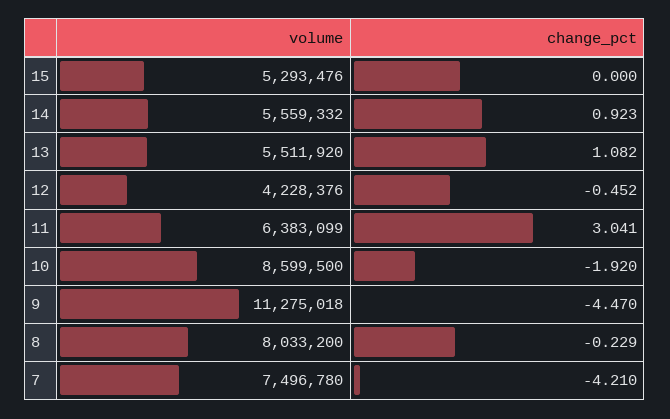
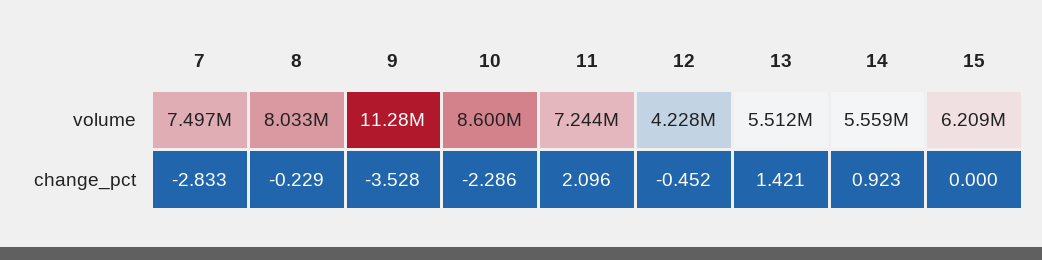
  {
    "volume": {
-     "15": 5293476,
+     "15": 6209000,
      "14": 5559332,
      "13": 5511920,
      "12": 4228376,
-     "11": 6383099,
+     "11": 7244000,
      "10": 8599500,
      "9": 11275018,
      "8": 8033200,
      "7": 7496780
    },
    "change_pct": {
      "15": 0,
      "14": 0.923,
-     "13": 1.082,
+     "13": 1.421,
      "12": -0.452,
-     "11": 3.041,
+     "11": 2.096,
-     "10": -1.92,
+     "10": -2.286,
-     "9": -4.47,
+     "9": -3.528,
      "8": -0.229,
-     "7": -4.21
+     "7": -2.833
    }
  }

